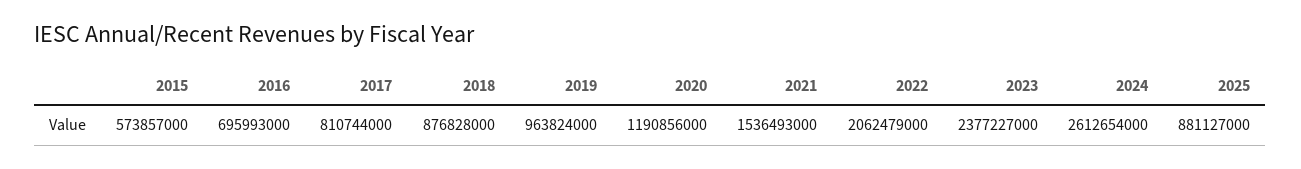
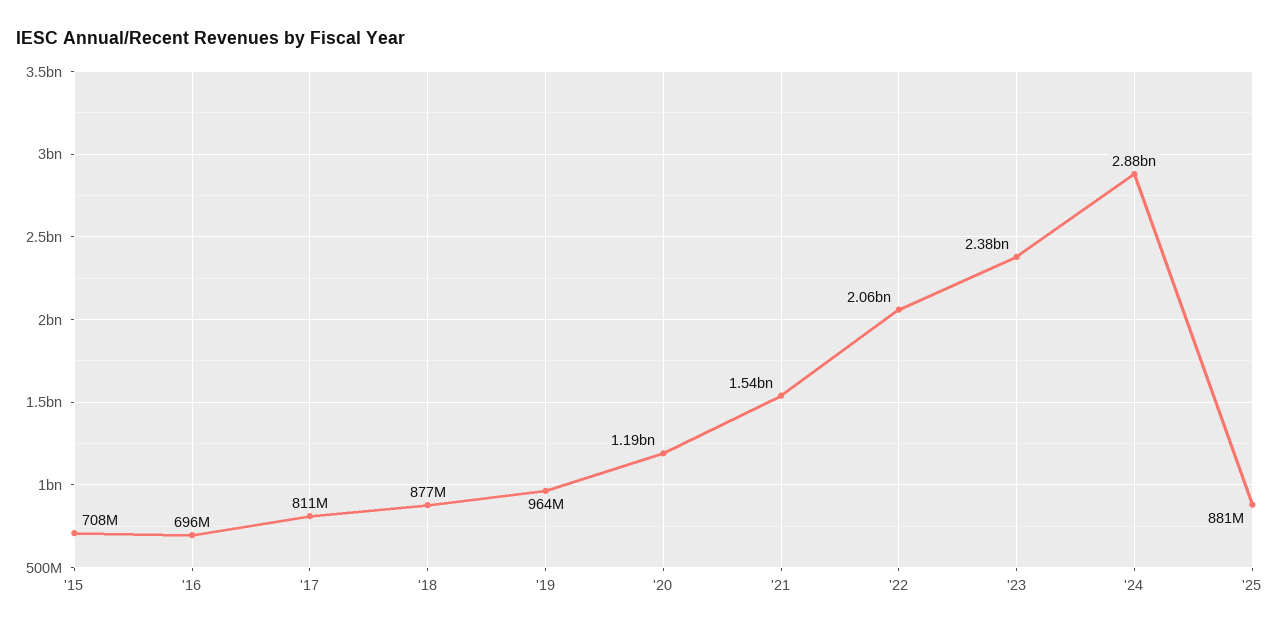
  {
-   "2015": 573857000,
+   "2015": 708000000,
    "2016": 695993000,
    "2017": 810744000,
    "2018": 876828000,
    "2019": 963824000,
    "2020": 1190856000,
    "2021": 1536493000,
    "2022": 2062479000,
    "2023": 2377227000,
-   "2024": 2612654000,
+   "2024": 2880000000,
    "2025": 881127000
  }

